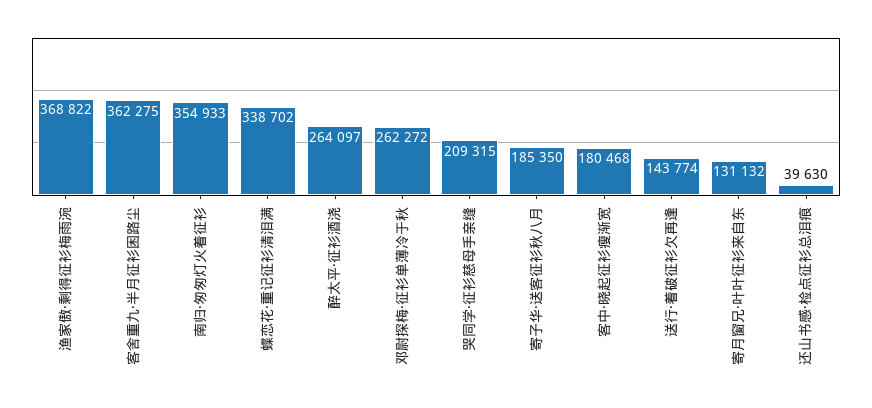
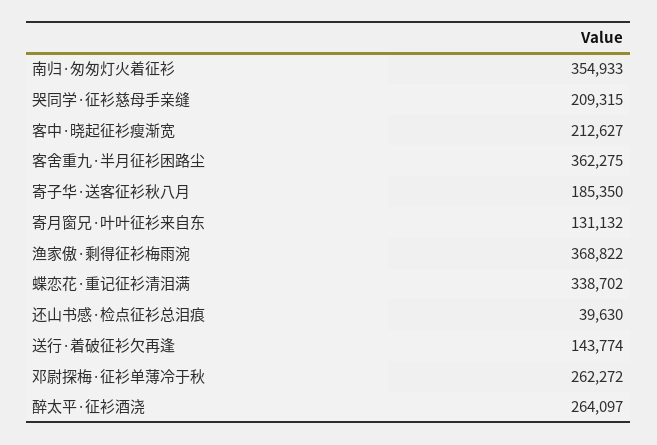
  {
    "渔家傲·剩得征衫梅雨涴": 368822,
    "客舍重九·半月征衫困路尘": 362275,
    "南归·匆匆灯火着征衫": 354933,
    "蝶恋花·重记征衫清泪满": 338702,
    "醉太平·征衫酒浇": 264097,
    "邓尉探梅·征衫单薄冷于秋": 262272,
    "哭同学·征衫慈母手亲缝": 209315,
    "寄子华·送客征衫秋八月": 185350,
-   "客中·晓起征衫瘦渐宽": 180468,
+   "客中·晓起征衫瘦渐宽": 212627,
    "送行·着破征衫欠再逢": 143774,
    "寄月窗兄·叶叶征衫来自东": 131132,
    "还山书感·检点征衫总泪痕": 39630
  }

